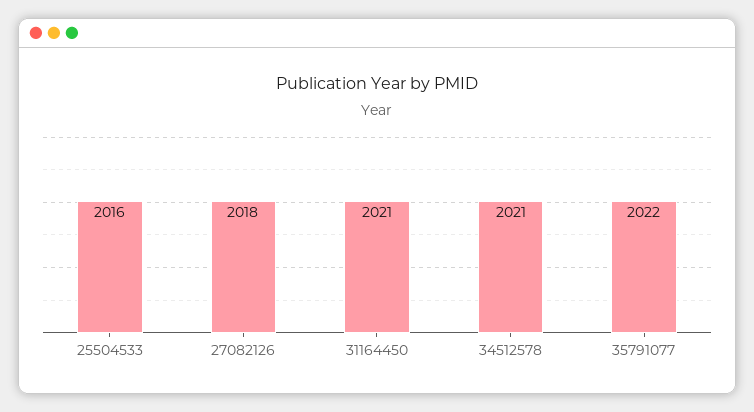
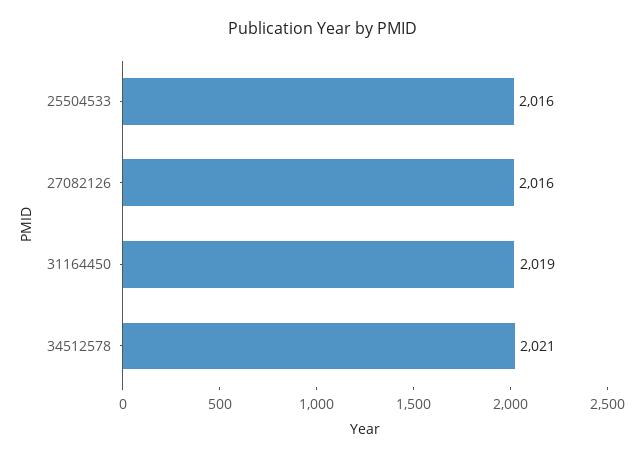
  {
    "25504533": 2016,
-   "27082126": 2018,
+   "27082126": 2016,
-   "31164450": 2021,
+   "31164450": 2019,
-   "34512578": 2021,
+   "34512578": 2021
-   "35791077": 2022
  }

